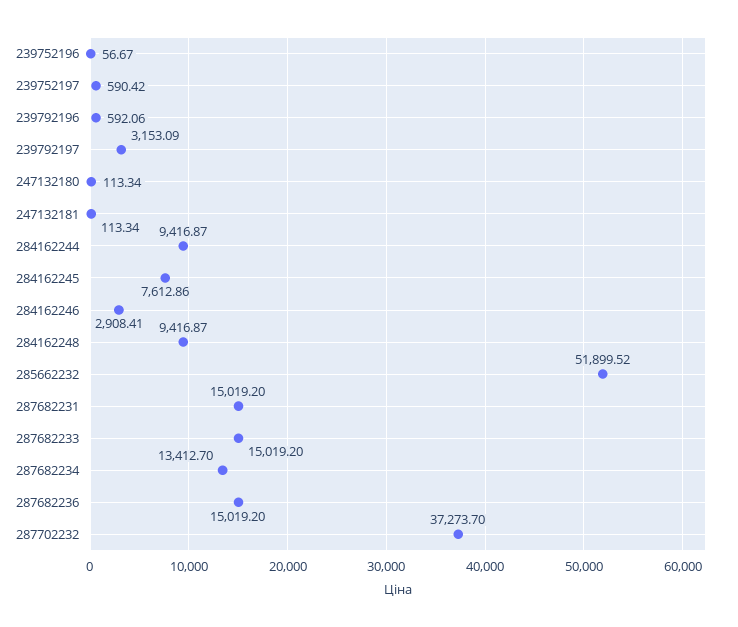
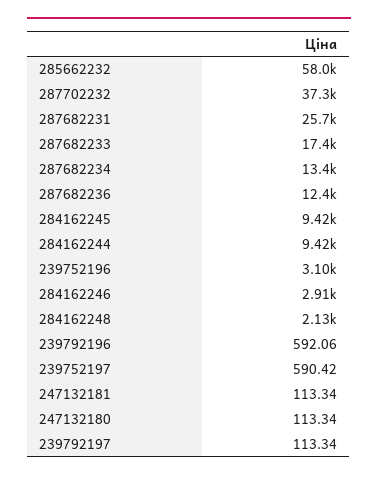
  {
-   "239752196": 56.67,
+   "239752196": 3100,
    "239752197": 590.42,
    "239792196": 592.06,
-   "239792197": 3153.09,
+   "239792197": 113.34,
    "247132180": 113.34,
    "247132181": 113.34,
    "284162244": 9416.87,
-   "284162245": 7612.86,
+   "284162245": 9420,
    "284162246": 2908.41,
-   "284162248": 9416.87,
+   "284162248": 2130,
-   "285662232": 51899.52,
+   "285662232": 58000,
-   "287682231": 15019.2,
+   "287682231": 25700,
-   "287682233": 15019.2,
+   "287682233": 17400,
    "287682234": 13412.7,
-   "287682236": 15019.2,
+   "287682236": 12400,
    "287702232": 37273.7
  }

